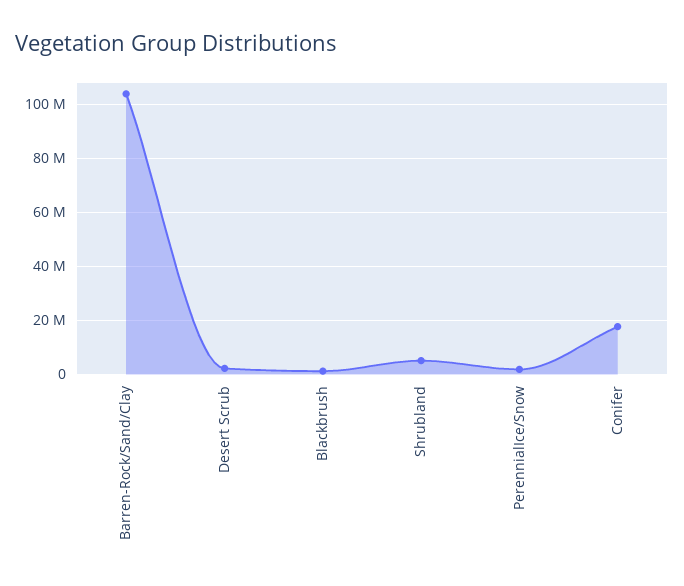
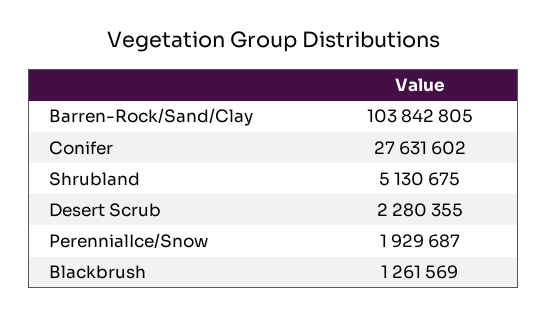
  {
    "Barren-Rock/Sand/Clay": 103842805,
    "Desert Scrub": 2280355,
    "Blackbrush": 1261569,
    "Shrubland": 5130675,
    "PerennialIce/Snow": 1929687,
-   "Conifer": 17500000
+   "Conifer": 27631602
  }

